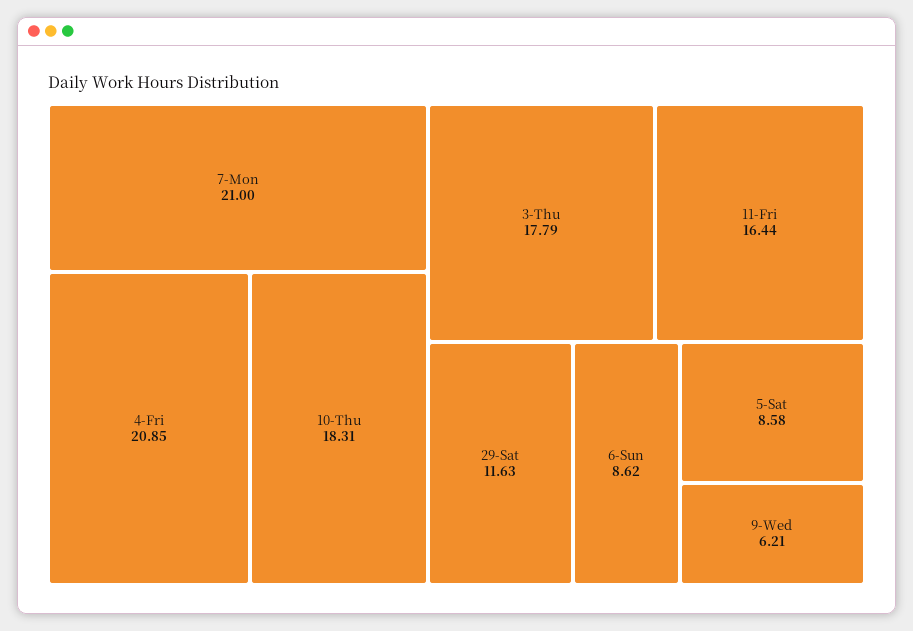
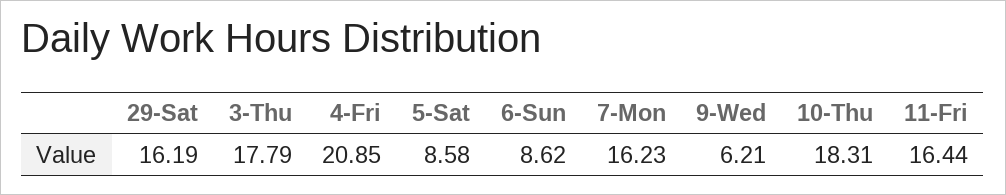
  {
-   "7-Mon": 21,
+   "7-Mon": 16.23,
    "4-Fri": 20.85,
    "10-Thu": 18.31,
    "3-Thu": 17.79,
    "11-Fri": 16.44,
-   "29-Sat": 11.63,
+   "29-Sat": 16.19,
    "6-Sun": 8.62,
    "5-Sat": 8.58,
    "9-Wed": 6.21
  }

